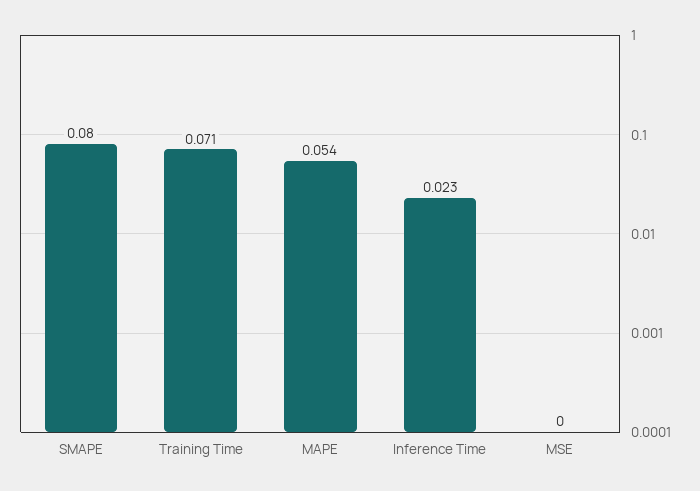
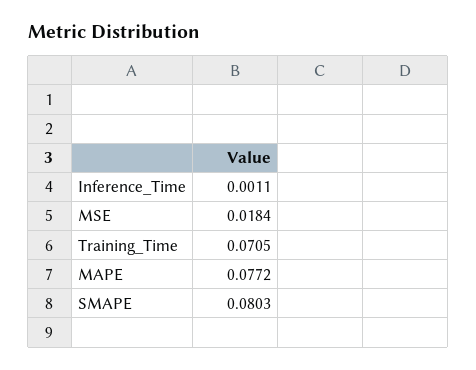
  {
    "SMAPE": 0.0803,
    "Training Time": 0.0705,
-   "MAPE": 0.054,
+   "MAPE": 0.0772,
-   "Inference Time": 0.023,
+   "Inference Time": 0.0011,
-   "MSE": 0
+   "MSE": 0.0184
  }

